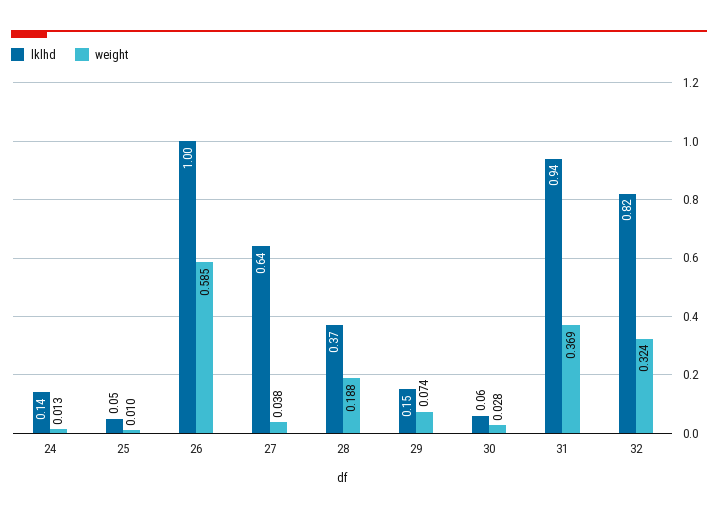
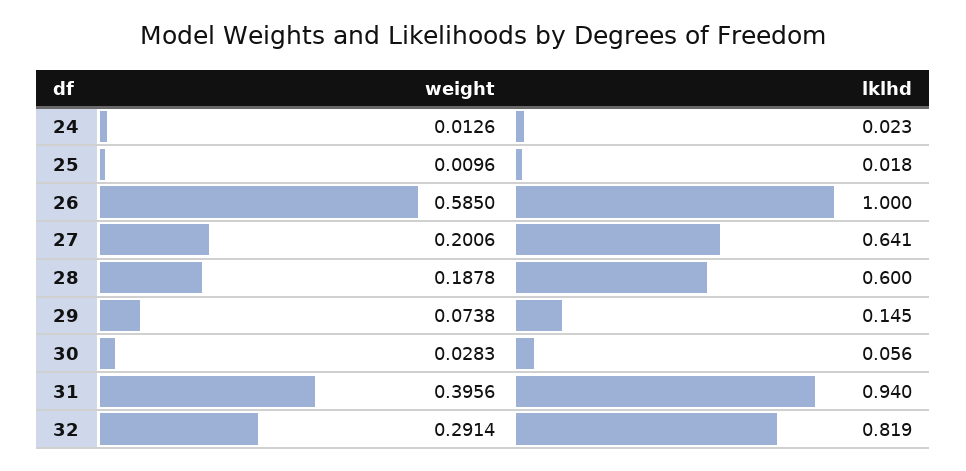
  {
    "lklhd": {
-     "24": 0.14,
+     "24": 0.023,
-     "25": 0.05,
+     "25": 0.018,
      "26": 1,
      "27": 0.641,
-     "28": 0.37,
+     "28": 0.6,
      "29": 0.145,
      "30": 0.056,
      "31": 0.94,
      "32": 0.819
    },
    "weight": {
      "24": 0.0126,
      "25": 0.0096,
      "26": 0.585,
-     "27": 0.038,
+     "27": 0.2006,
      "28": 0.1878,
      "29": 0.0738,
      "30": 0.0283,
-     "31": 0.369,
+     "31": 0.3956,
-     "32": 0.324
+     "32": 0.2914
    }
  }

